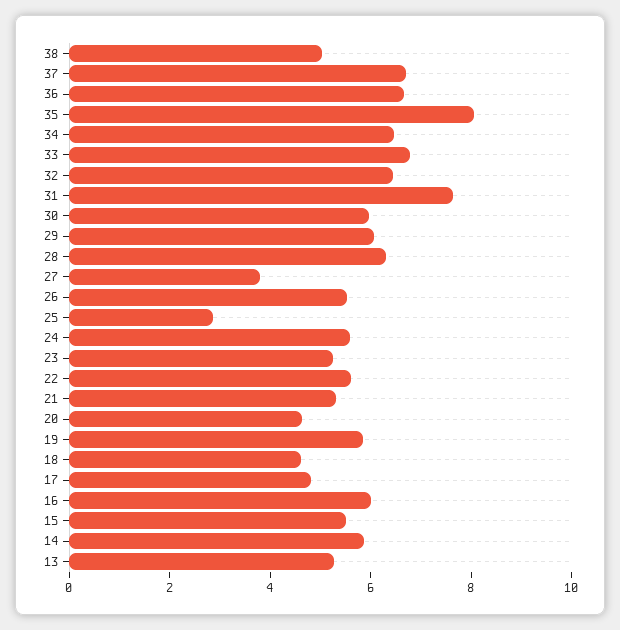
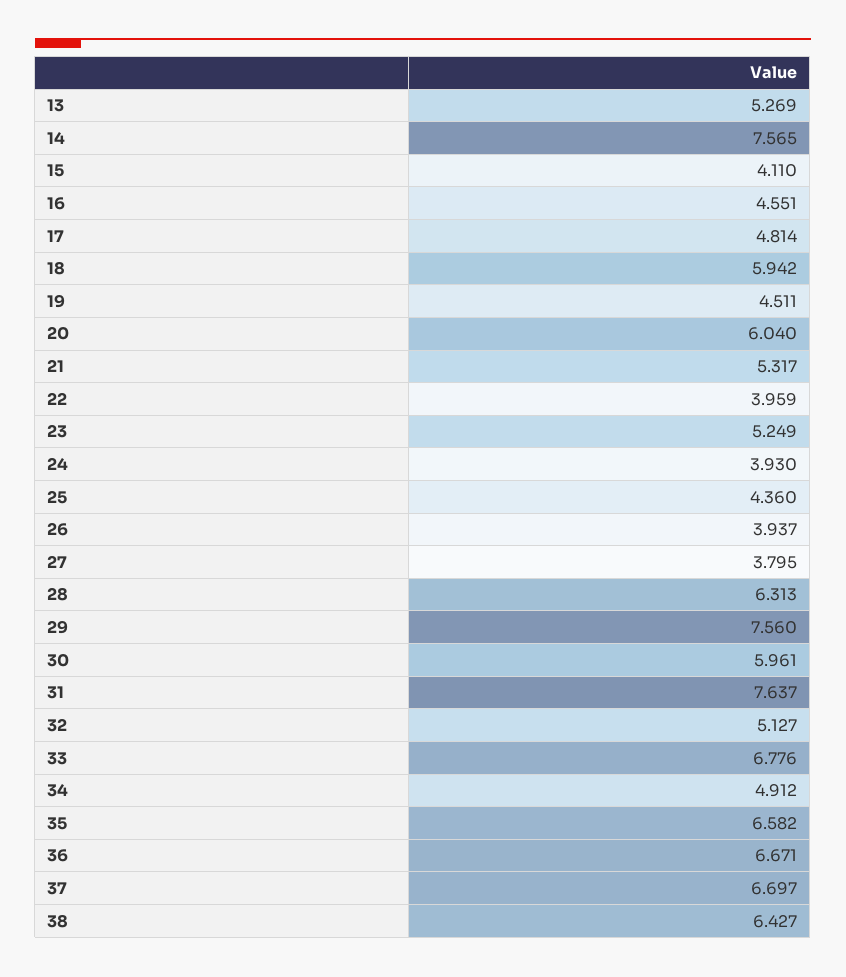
  {
-   "38": 5,
+   "38": 6.427,
    "37": 6.697,
    "36": 6.671,
-   "35": 8,
+   "35": 6.582,
-   "34": 6.5,
+   "34": 4.912,
    "33": 6.776,
-   "32": 6.5,
+   "32": 5.127,
    "31": 7.637,
    "30": 5.961,
-   "29": 6,
+   "29": 7.56,
    "28": 6.313,
    "27": 3.795,
-   "26": 5.5,
+   "26": 3.937,
-   "25": 3,
+   "25": 4.36,
-   "24": 5.5,
+   "24": 3.93,
    "23": 5.249,
-   "22": 5.5,
+   "22": 3.959,
    "21": 5.317,
-   "20": 4.5,
+   "20": 6.04,
-   "19": 6,
+   "19": 4.511,
-   "18": 4.5,
+   "18": 5.942,
    "17": 4.814,
-   "16": 6,
+   "16": 4.551,
-   "15": 5.5,
+   "15": 4.11,
-   "14": 6,
+   "14": 7.565,
    "13": 5.269
  }

